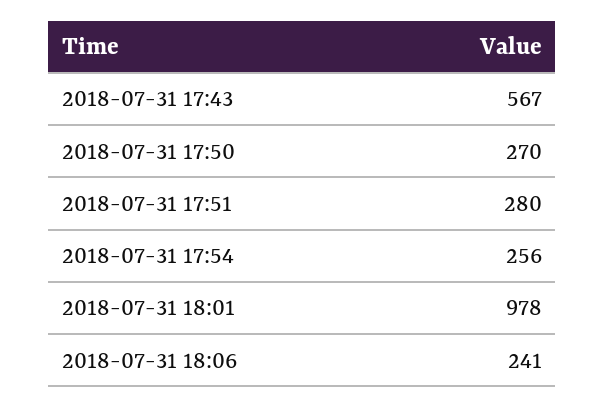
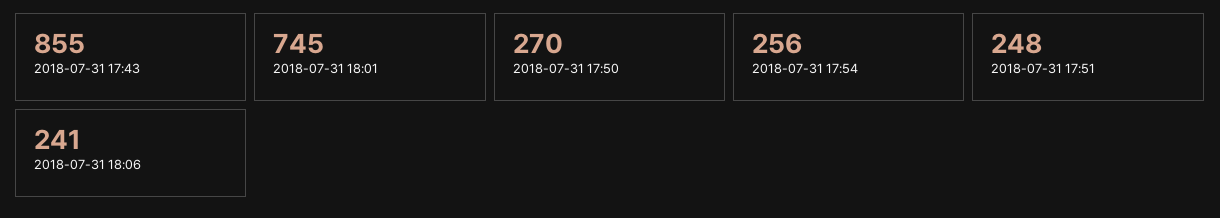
  {
-   "2018-07-31 17:43": 567,
+   "2018-07-31 17:43": 855,
    "2018-07-31 17:50": 270,
-   "2018-07-31 17:51": 280,
+   "2018-07-31 17:51": 248,
    "2018-07-31 17:54": 256,
-   "2018-07-31 18:01": 978,
+   "2018-07-31 18:01": 745,
    "2018-07-31 18:06": 241
  }

